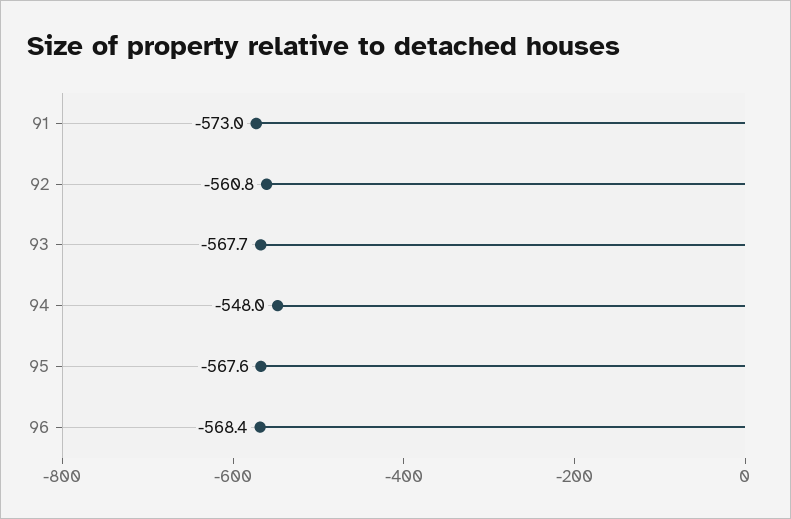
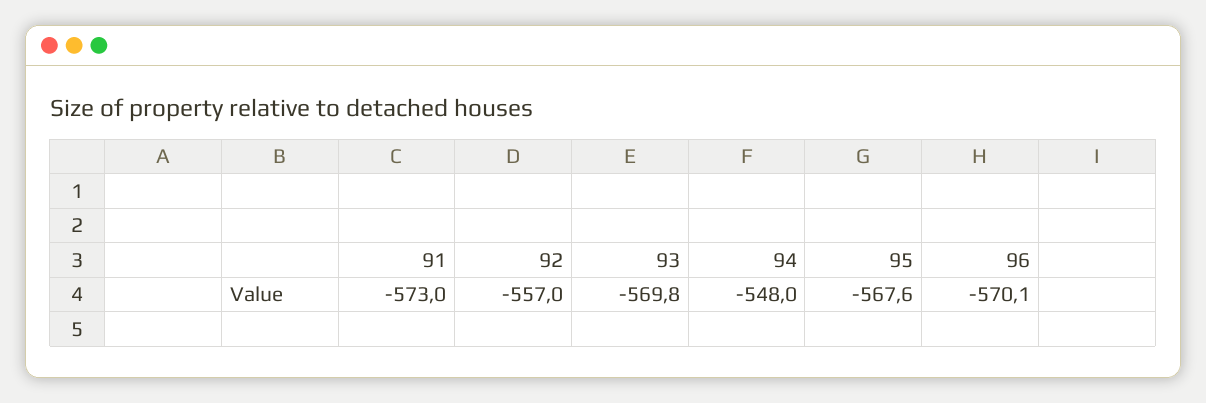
  {
    "91": -573,
-   "92": -560.8,
+   "92": -557,
-   "93": -567.7,
+   "93": -569.8,
    "94": -548,
    "95": -567.6,
-   "96": -568.4
+   "96": -570.1
  }

